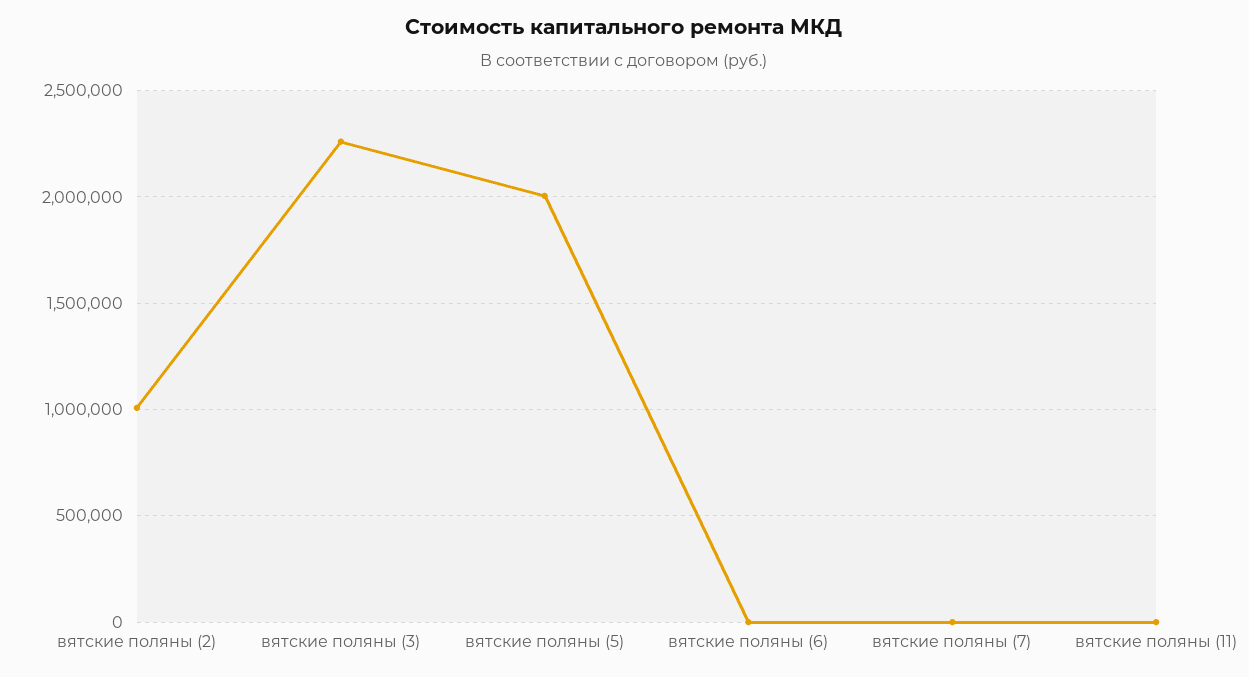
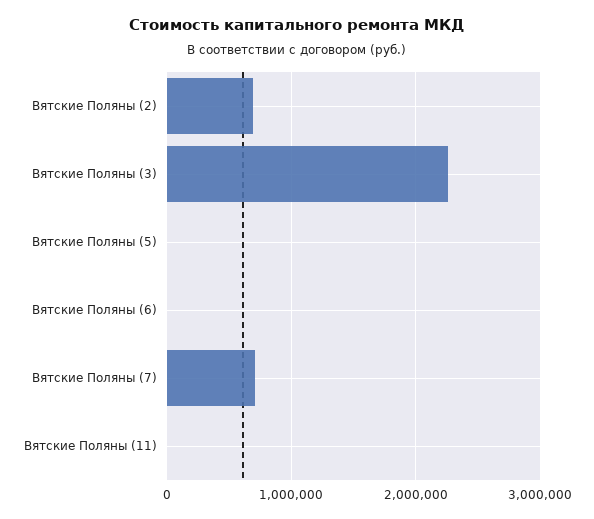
  {
-   "вятские поляны (2)": 1000000,
+   "вятские поляны (2)": 700000,
    "вятские поляны (3)": 2250000,
-   "вятские поляны (5)": 2000000,
+   "вятские поляны (5)": 0,
    "вятские поляны (6)": 0,
-   "вятские поляны (7)": 0,
+   "вятские поляны (7)": 700000,
    "вятские поляны (11)": 0
  }

